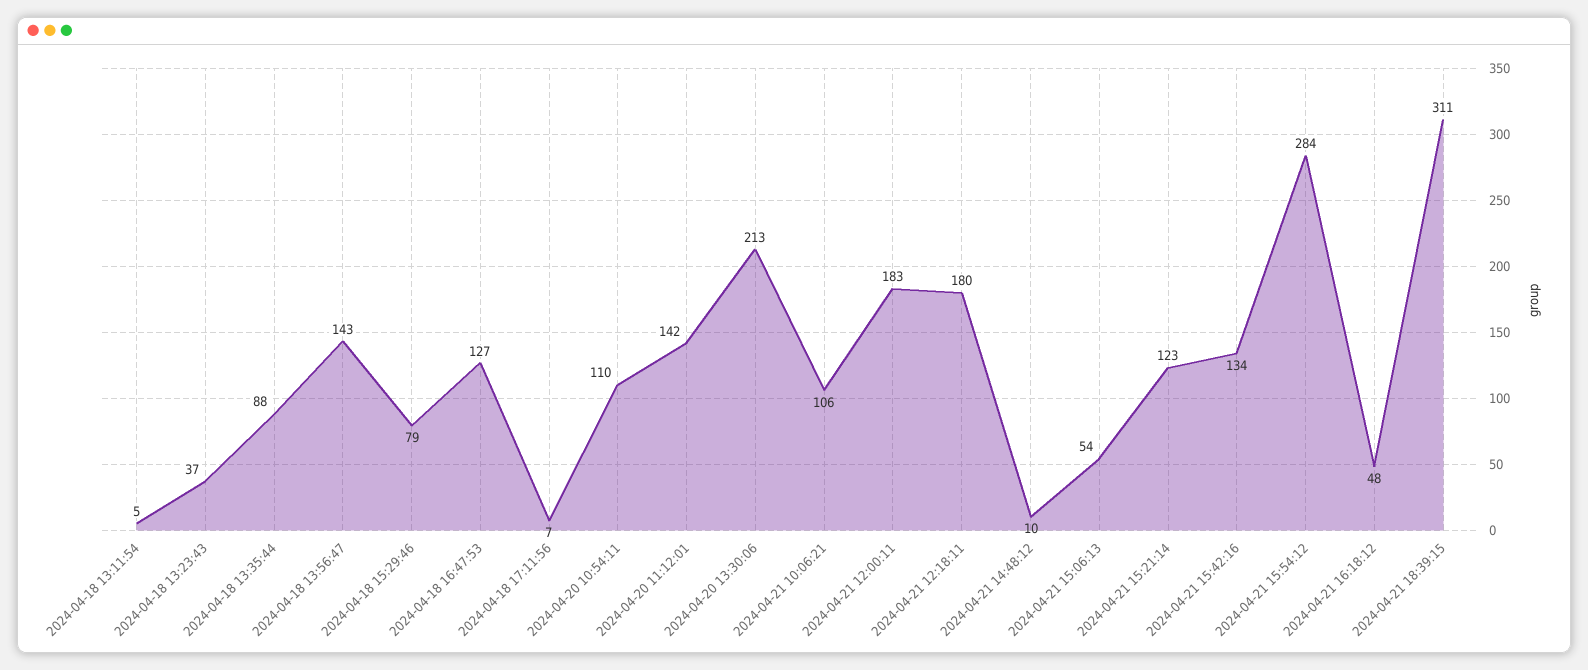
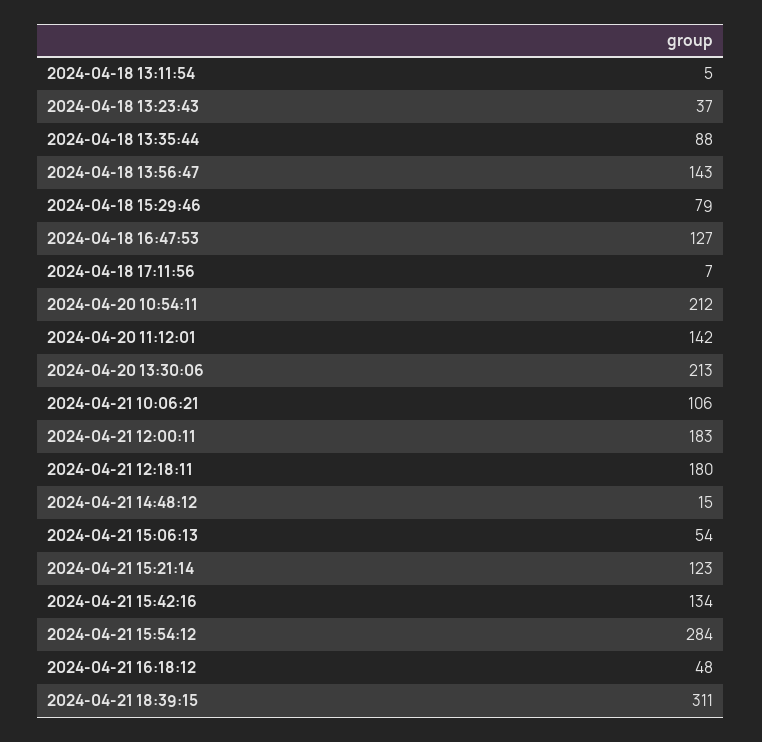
  {
    "2024-04-18 13:11:54": 5,
    "2024-04-18 13:23:43": 37,
    "2024-04-18 13:35:44": 88,
    "2024-04-18 13:56:47": 143,
    "2024-04-18 15:29:46": 79,
    "2024-04-18 16:47:53": 127,
    "2024-04-18 17:11:56": 7,
-   "2024-04-20 10:54:11": 110,
+   "2024-04-20 10:54:11": 212,
    "2024-04-20 11:12:01": 142,
    "2024-04-20 13:30:06": 213,
    "2024-04-21 10:06:21": 106,
    "2024-04-21 12:00:11": 183,
    "2024-04-21 12:18:11": 180,
-   "2024-04-21 14:48:12": 10,
+   "2024-04-21 14:48:12": 15,
    "2024-04-21 15:06:13": 54,
    "2024-04-21 15:21:14": 123,
    "2024-04-21 15:42:16": 134,
    "2024-04-21 15:54:12": 284,
    "2024-04-21 16:18:12": 48,
    "2024-04-21 18:39:15": 311
  }

